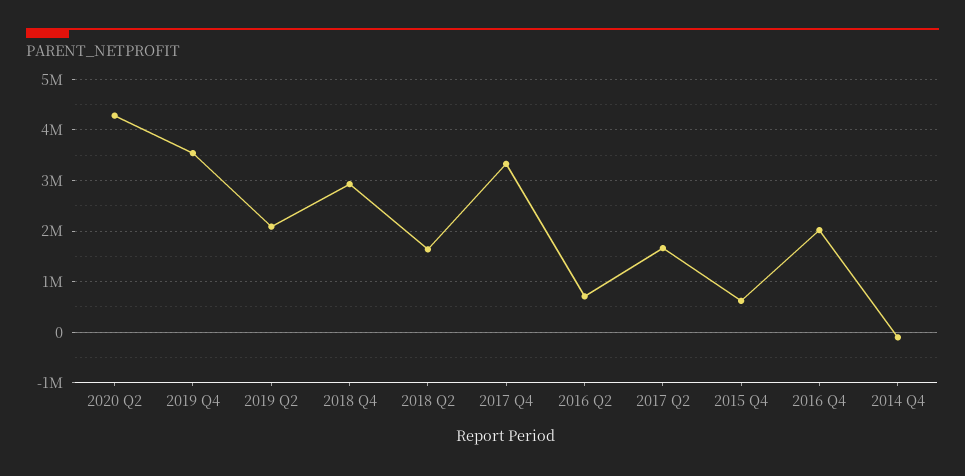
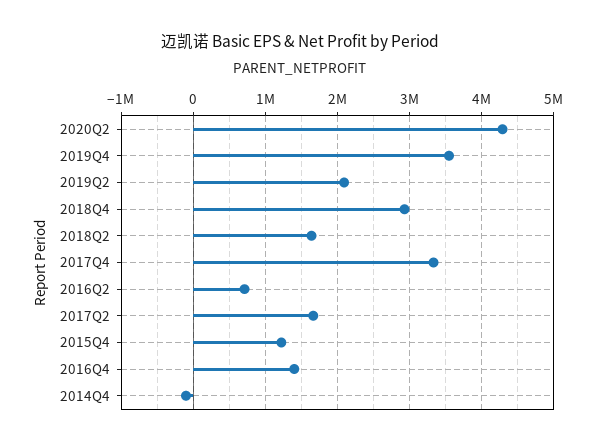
  {
    "2020 Q2": 4300000,
    "2019 Q4": 3500000,
    "2019 Q2": 2100000,
    "2018 Q4": 2900000,
    "2018 Q2": 1600000,
    "2017 Q4": 3300000,
    "2016 Q2": 700000,
    "2017 Q2": 1700000,
-   "2015 Q4": 600000,
+   "2015 Q4": 1200000,
-   "2016 Q4": 2000000,
+   "2016 Q4": 1400000,
    "2014 Q4": -100000
  }

